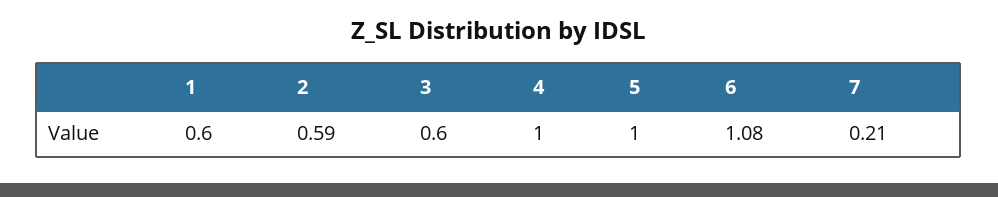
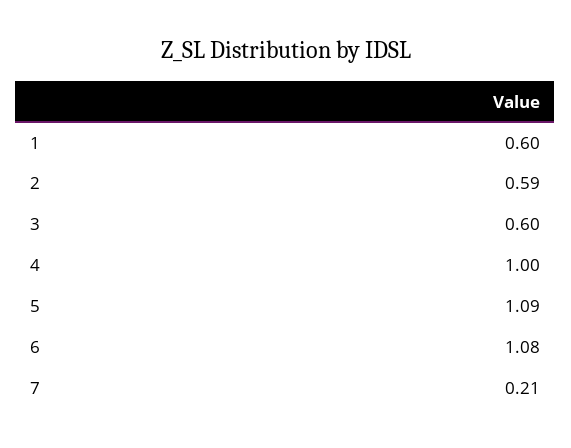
  {
    "1": 0.6,
    "2": 0.59,
    "3": 0.6,
    "4": 1,
-   "5": 1,
+   "5": 1.09,
    "6": 1.08,
    "7": 0.21
  }

